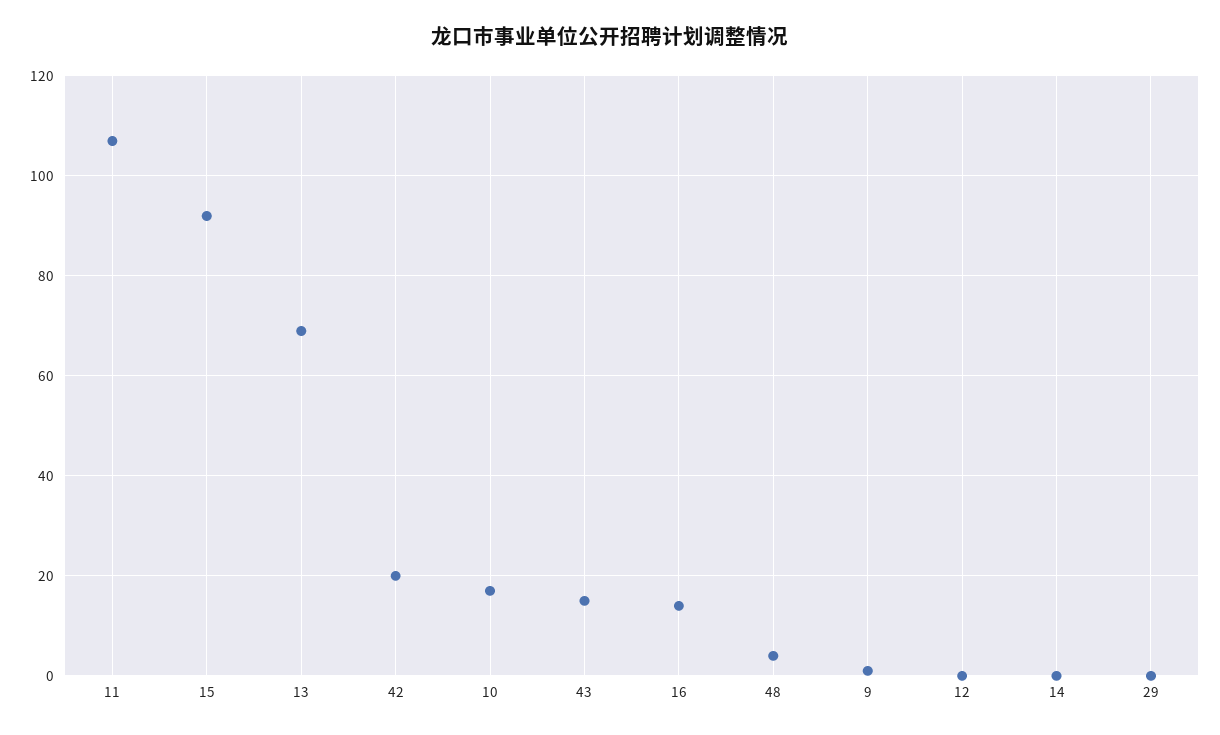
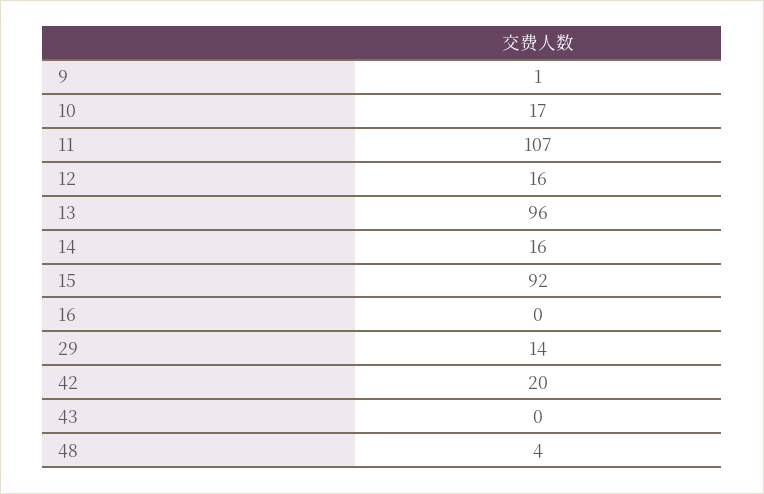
  {
    "11": 107,
    "15": 92,
-   "13": 70,
+   "13": 96,
    "42": 20,
    "10": 17,
-   "43": 15,
+   "43": 0,
-   "16": 15,
+   "16": 0,
    "48": 4,
    "9": 1,
-   "12": 0,
+   "12": 16,
-   "14": 0,
+   "14": 16,
-   "29": 0
+   "29": 14
  }

